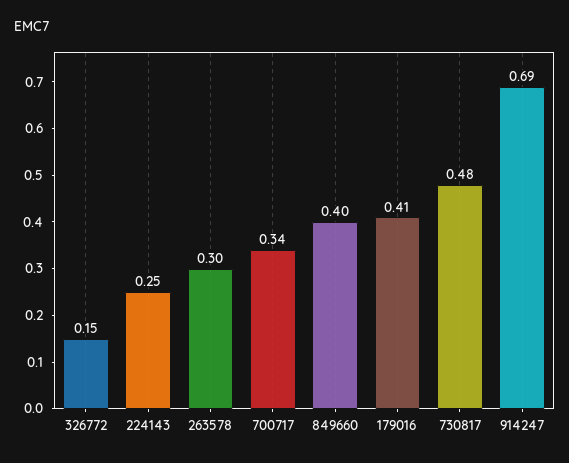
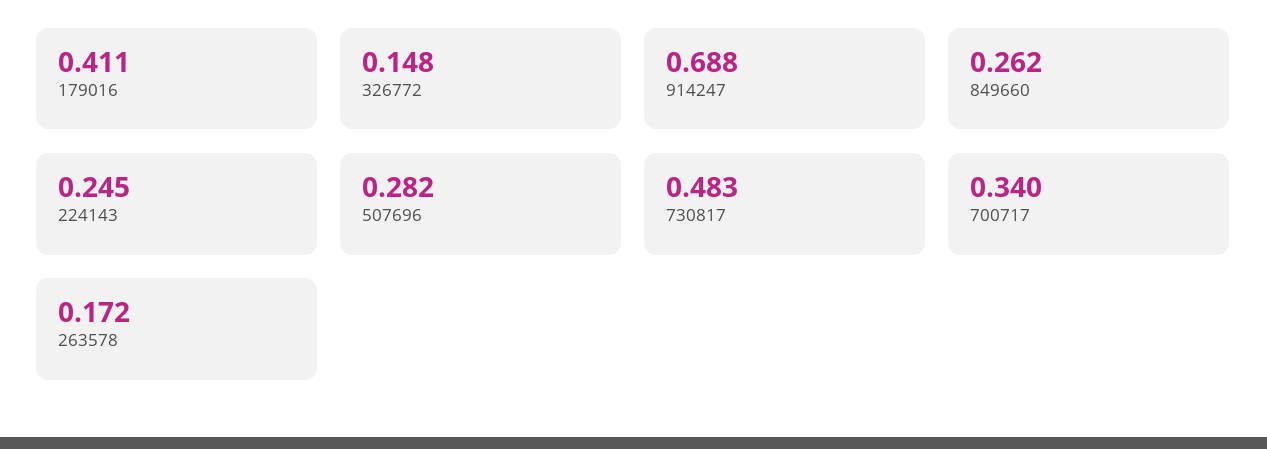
  {
    "326772": 0.148,
    "224143": 0.245,
-   "263578": 0.3,
+   "263578": 0.172,
    "700717": 0.34,
-   "849660": 0.4,
+   "849660": 0.262,
    "179016": 0.411,
    "730817": 0.483,
-   "914247": 0.688
+   "914247": 0.688,
+   "507696": 0.282
  }

